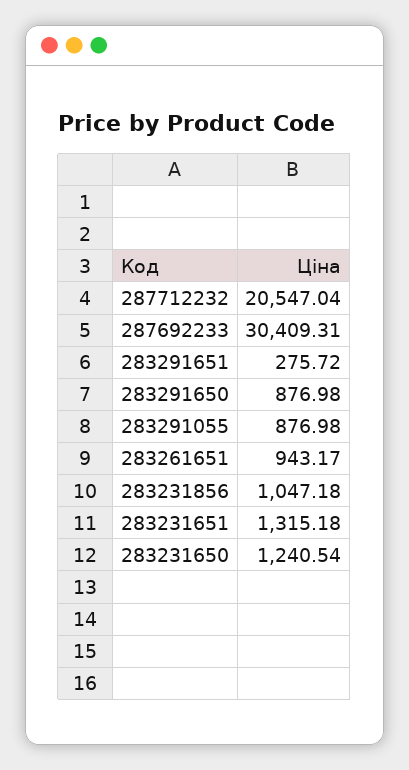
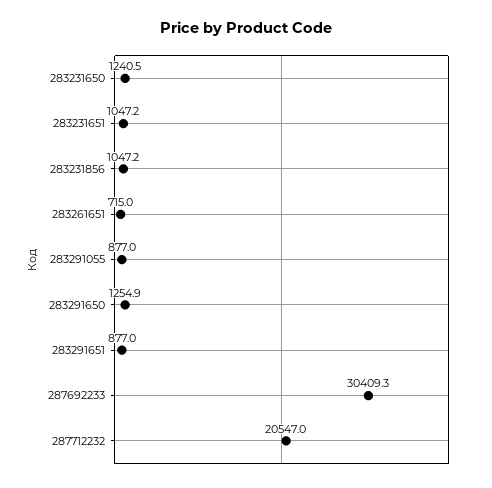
  {
    "287712232": 20547.04,
    "287692233": 30409.31,
-   "283291651": 275.72,
+   "283291651": 877,
-   "283291650": 876.98,
+   "283291650": 1254.9,
    "283291055": 876.98,
-   "283261651": 943.17,
+   "283261651": 715,
    "283231856": 1047.18,
-   "283231651": 1315.18,
+   "283231651": 1047.2,
    "283231650": 1240.54
  }

